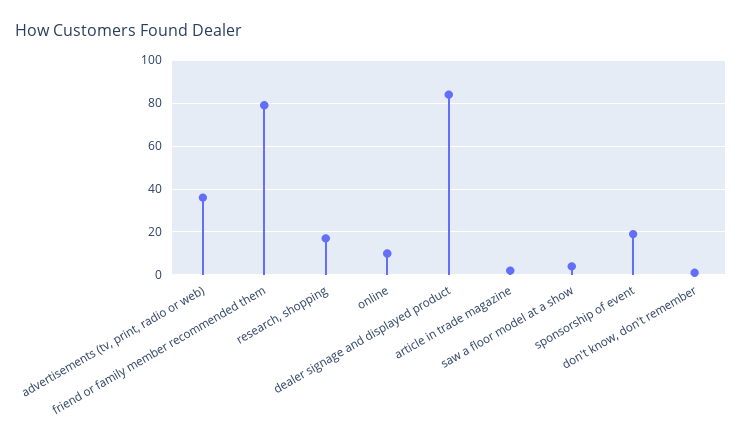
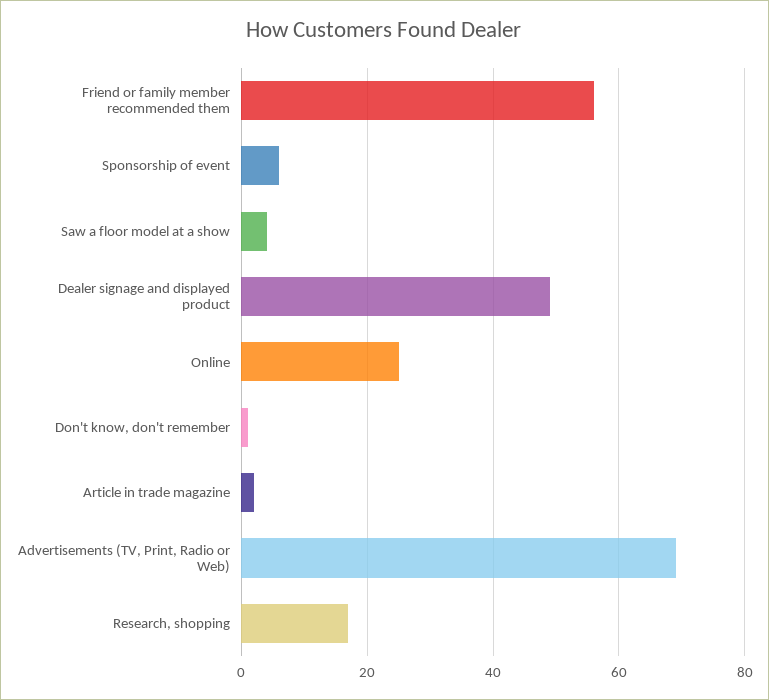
  {
-   "advertisements (tv, print, radio or web)": 35,
+   "advertisements (tv, print, radio or web)": 70,
-   "friend or family member recommended them": 80,
+   "friend or family member recommended them": 55,
    "research, shopping": 15,
-   "online": 10,
+   "online": 25,
-   "dealer signage and displayed product": 85,
+   "dealer signage and displayed product": 50,
    "article in trade magazine": 0,
    "saw a floor model at a show": 5,
-   "sponsorship of event": 20,
+   "sponsorship of event": 5,
    "don't know, don't remember": 0
  }

